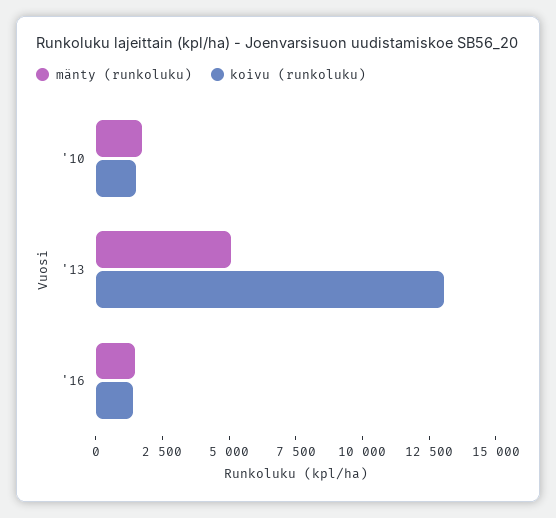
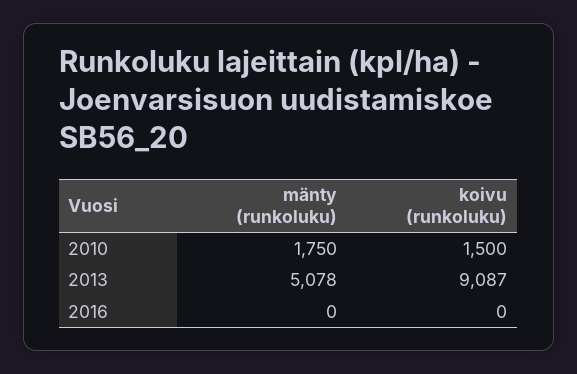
  {
    "mänty (runkoluku)": {
      "'10": 1750,
      "'13": 5078,
-     "'16": 1500
+     "'16": 0
    },
    "koivu (runkoluku)": {
      "'10": 1500,
-     "'13": 13000,
+     "'13": 9087,
-     "'16": 1500
+     "'16": 0
    }
  }

